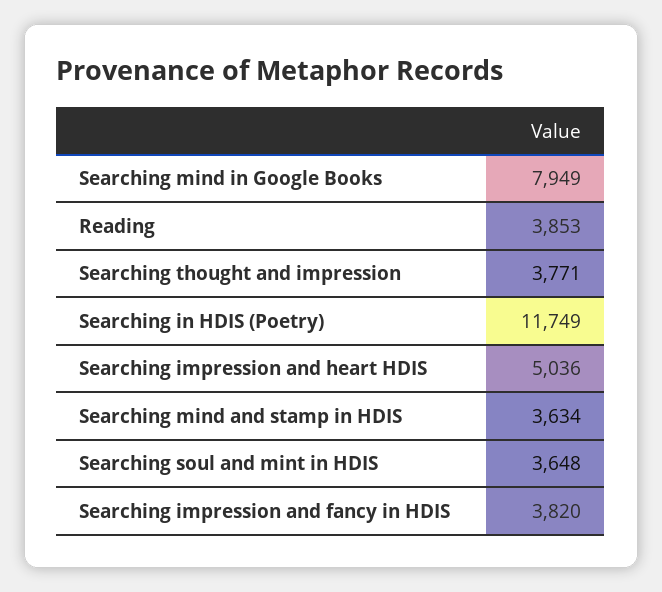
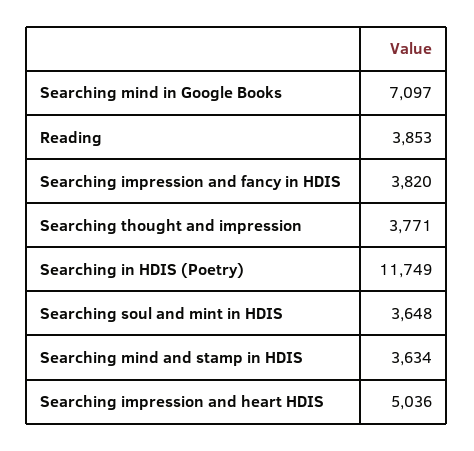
  {
-   "Searching mind in Google Books": 7949,
+   "Searching mind in Google Books": 7097,
    "Reading": 3853,
    "Searching thought and impression": 3771,
    "Searching in HDIS (Poetry)": 11749,
    "Searching impression and heart HDIS": 5036,
    "Searching mind and stamp in HDIS": 3634,
    "Searching soul and mint in HDIS": 3648,
    "Searching impression and fancy in HDIS": 3820
  }

